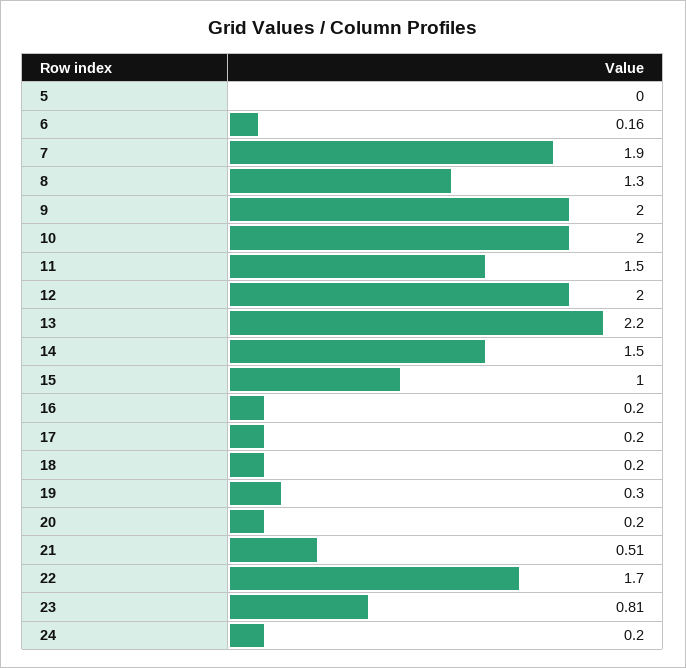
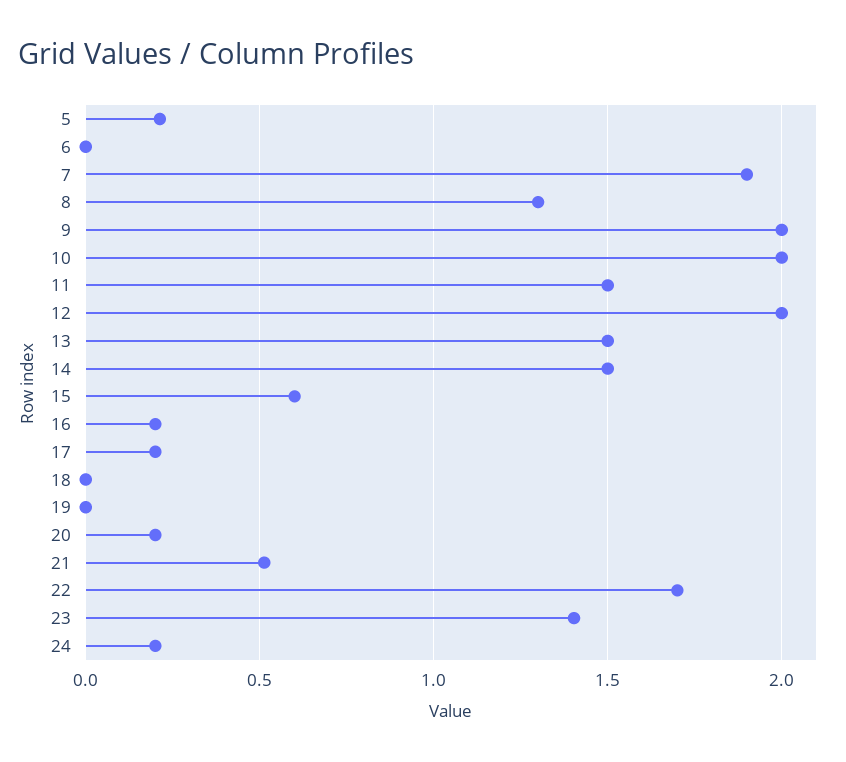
  {
-   "5": 0,
+   "5": 0.2,
-   "6": 0.16,
+   "6": 0,
    "7": 1.9,
    "8": 1.3,
    "9": 2,
    "10": 2,
    "11": 1.5,
    "12": 2,
-   "13": 2.2,
+   "13": 1.5,
    "14": 1.5,
-   "15": 1,
+   "15": 0.6,
    "16": 0.2,
    "17": 0.2,
-   "18": 0.2,
+   "18": 0,
-   "19": 0.3,
+   "19": 0,
    "20": 0.2,
    "21": 0.51,
    "22": 1.7,
-   "23": 0.81,
+   "23": 1.4,
    "24": 0.2
  }

